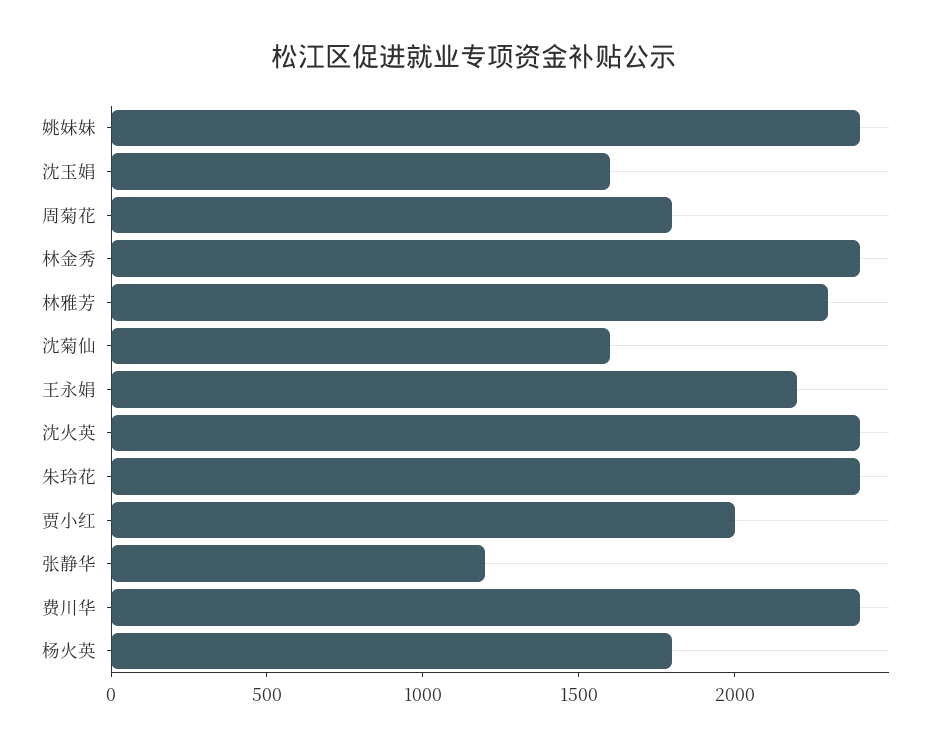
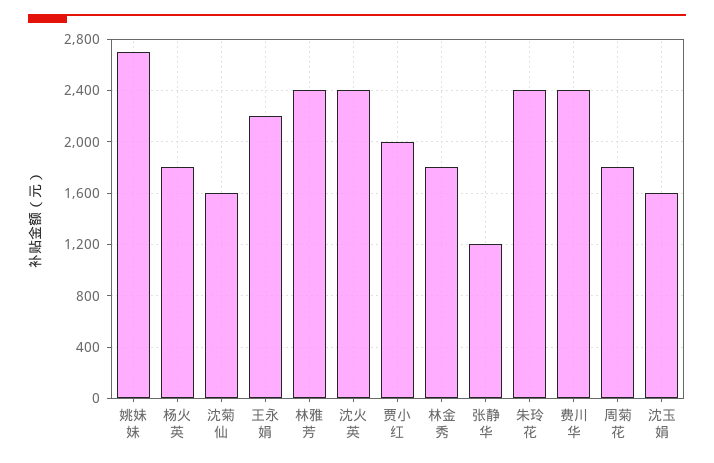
  {
-   "姚妹妹": 2400,
+   "姚妹妹": 2700,
    "沈玉娟": 1600,
    "周菊花": 1800,
-   "林金秀": 2400,
+   "林金秀": 1800,
-   "林雅芳": 2300,
+   "林雅芳": 2400,
    "沈菊仙": 1600,
    "王永娟": 2200,
    "沈火英": 2400,
    "朱玲花": 2400,
    "贾小红": 2000,
    "张静华": 1200,
    "费川华": 2400,
    "杨火英": 1800
  }

